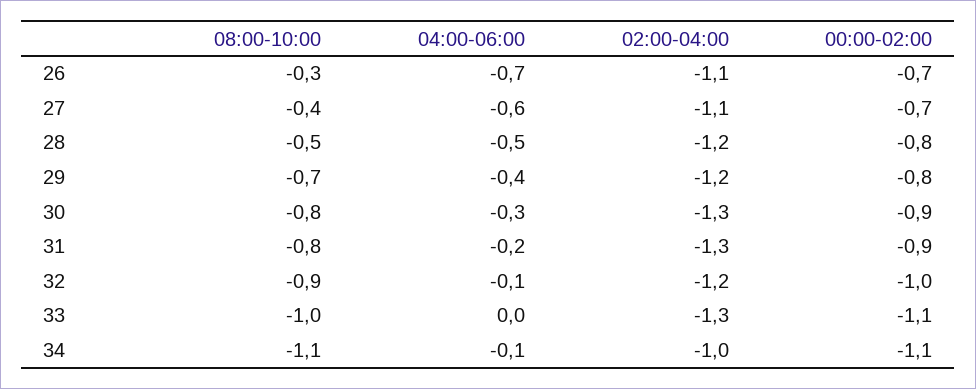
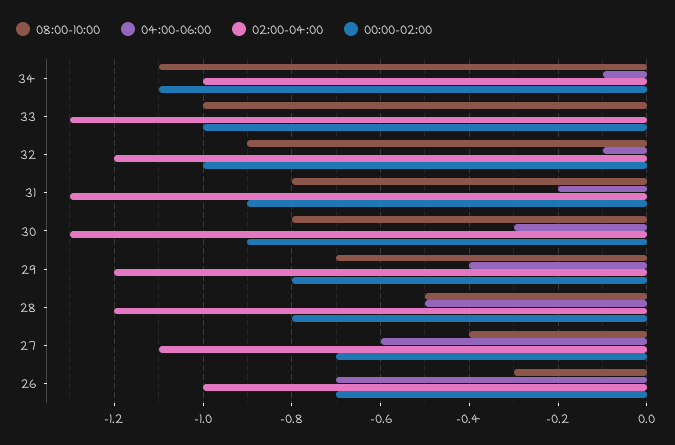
  {
    "08:00-10:00": {
      "26": -0.3,
      "27": -0.4,
      "28": -0.5,
      "29": -0.7,
      "30": -0.8,
      "31": -0.8,
      "32": -0.9,
      "33": -1,
      "34": -1.1
    },
    "04:00-06:00": {
      "26": -0.7,
      "27": -0.6,
      "28": -0.5,
      "29": -0.4,
      "30": -0.3,
      "31": -0.2,
      "32": -0.1,
      "33": 0,
      "34": -0.1
    },
    "02:00-04:00": {
-     "26": -1.1,
+     "26": -1,
      "27": -1.1,
      "28": -1.2,
      "29": -1.2,
      "30": -1.3,
      "31": -1.3,
      "32": -1.2,
      "33": -1.3,
      "34": -1
    },
    "00:00-02:00": {
      "26": -0.7,
      "27": -0.7,
      "28": -0.8,
      "29": -0.8,
      "30": -0.9,
      "31": -0.9,
      "32": -1,
-     "33": -1.1,
+     "33": -1,
      "34": -1.1
    }
  }

